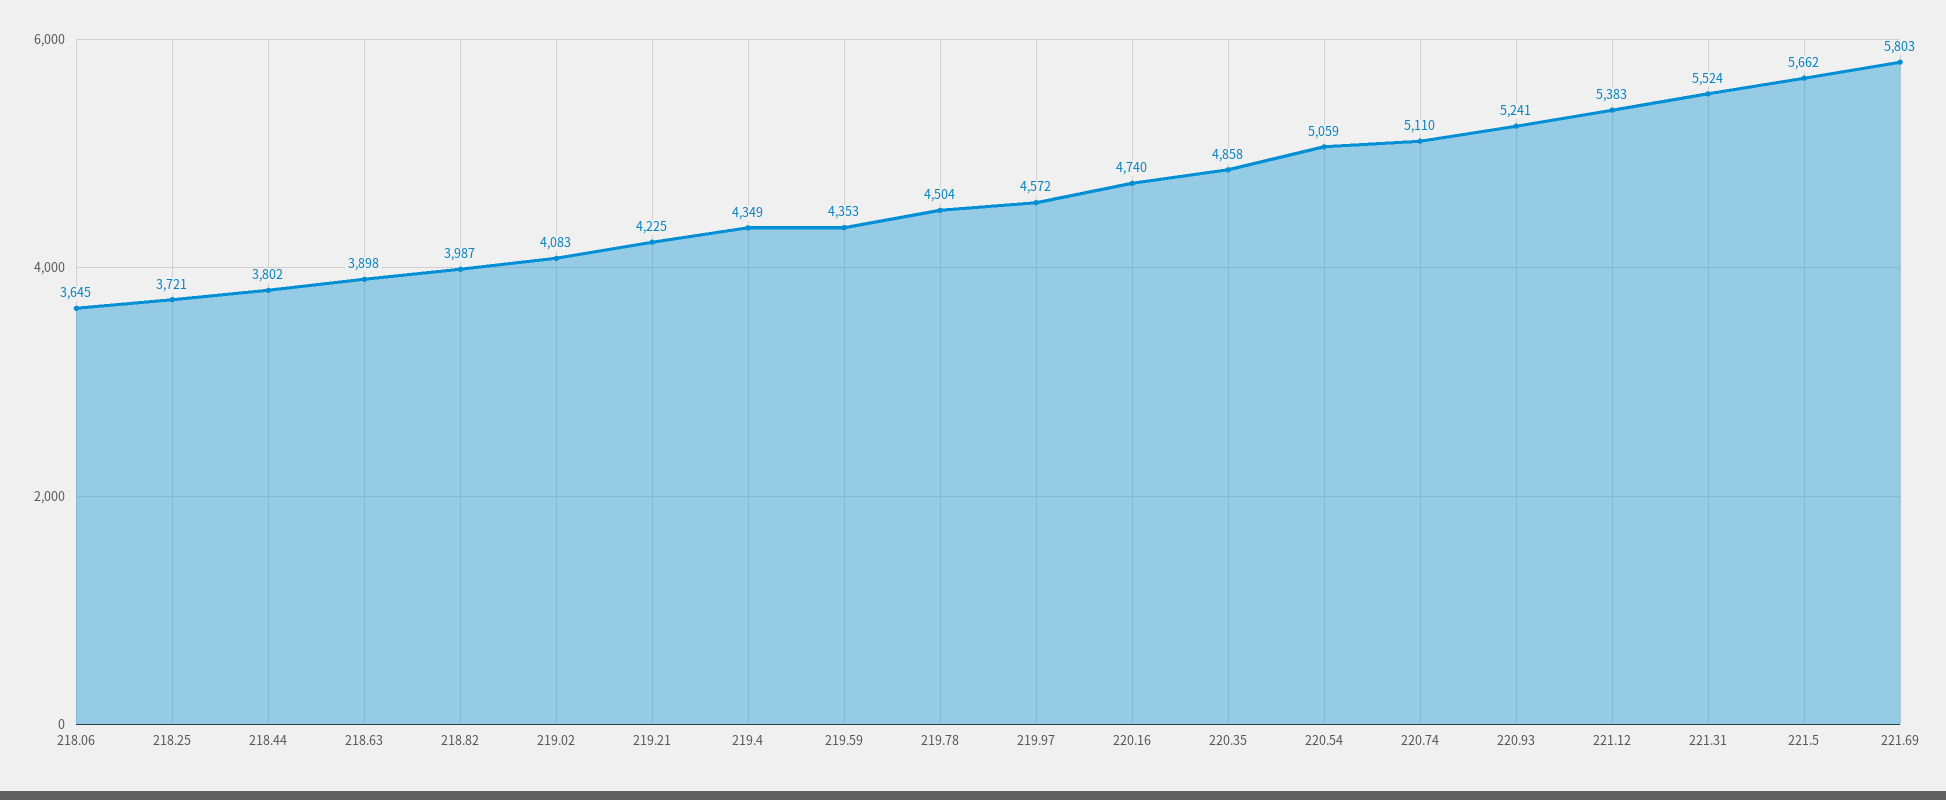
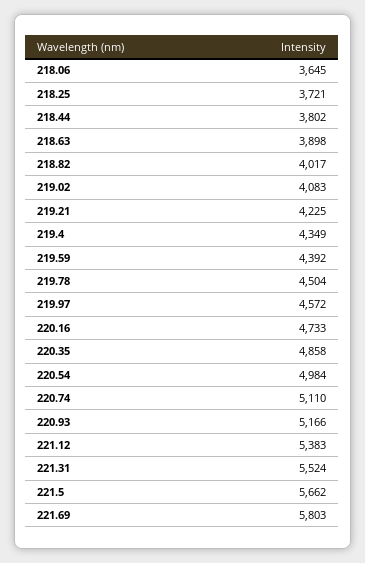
  {
    "218.06": 3645,
    "218.25": 3721,
    "218.44": 3802,
    "218.63": 3898,
-   "218.82": 3987,
+   "218.82": 4017,
    "219.02": 4083,
    "219.21": 4225,
    "219.4": 4349,
-   "219.59": 4353,
+   "219.59": 4392,
    "219.78": 4504,
    "219.97": 4572,
-   "220.16": 4740,
+   "220.16": 4733,
    "220.35": 4858,
-   "220.54": 5059,
+   "220.54": 4984,
    "220.74": 5110,
-   "220.93": 5241,
+   "220.93": 5166,
    "221.12": 5383,
    "221.31": 5524,
    "221.5": 5662,
    "221.69": 5803
  }

